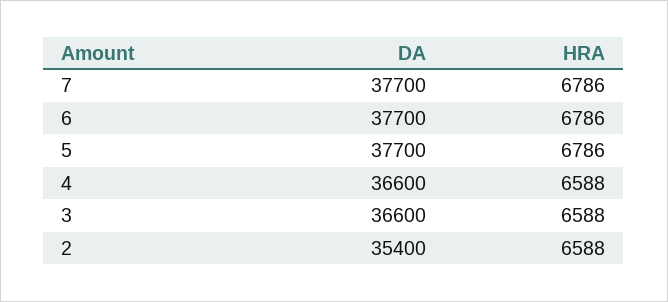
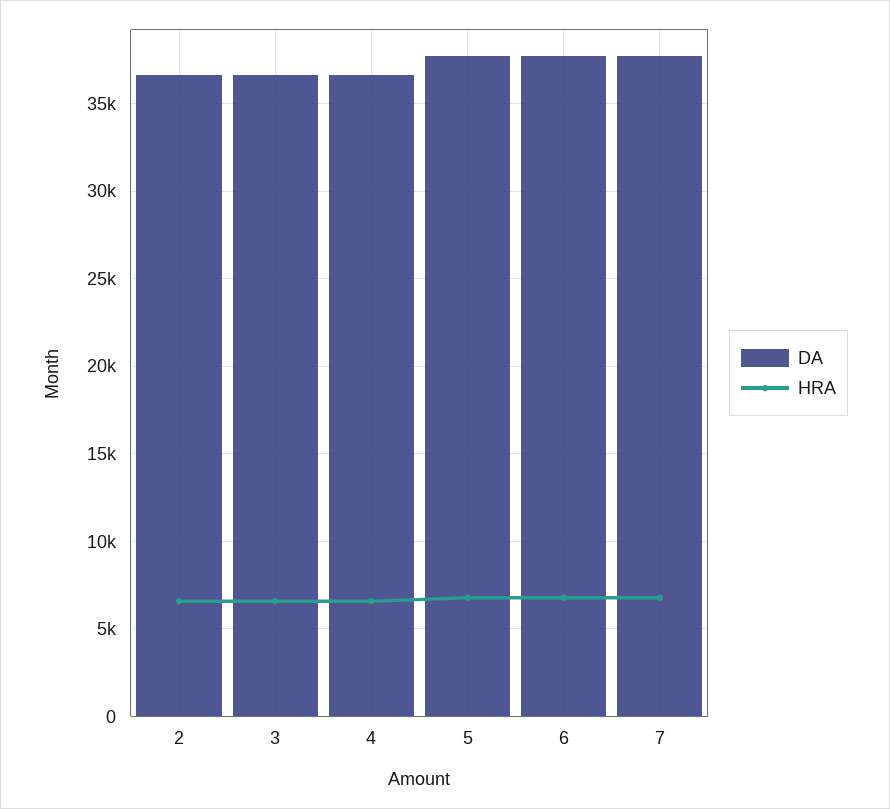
  {
    "DA": {
      "7": 37700,
      "6": 37700,
      "5": 37700,
      "4": 36600,
      "3": 36600,
-     "2": 35400
+     "2": 36500
    },
    "HRA": {
      "7": 6786,
      "6": 6786,
      "5": 6786,
      "4": 6588,
      "3": 6588,
      "2": 6588
    }
  }

